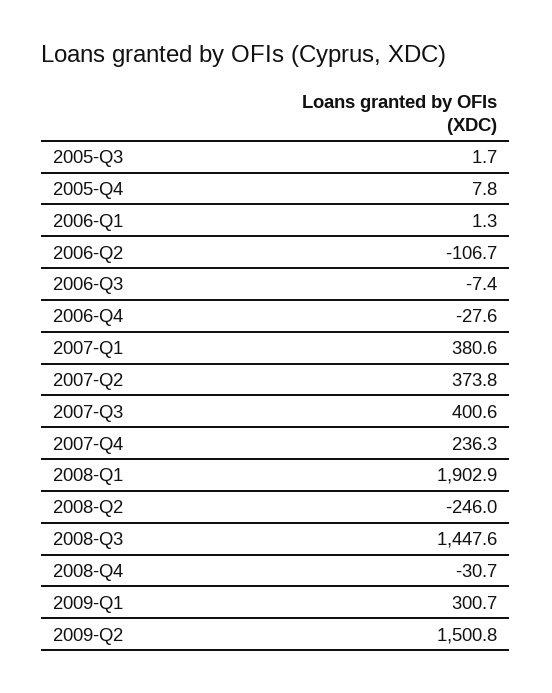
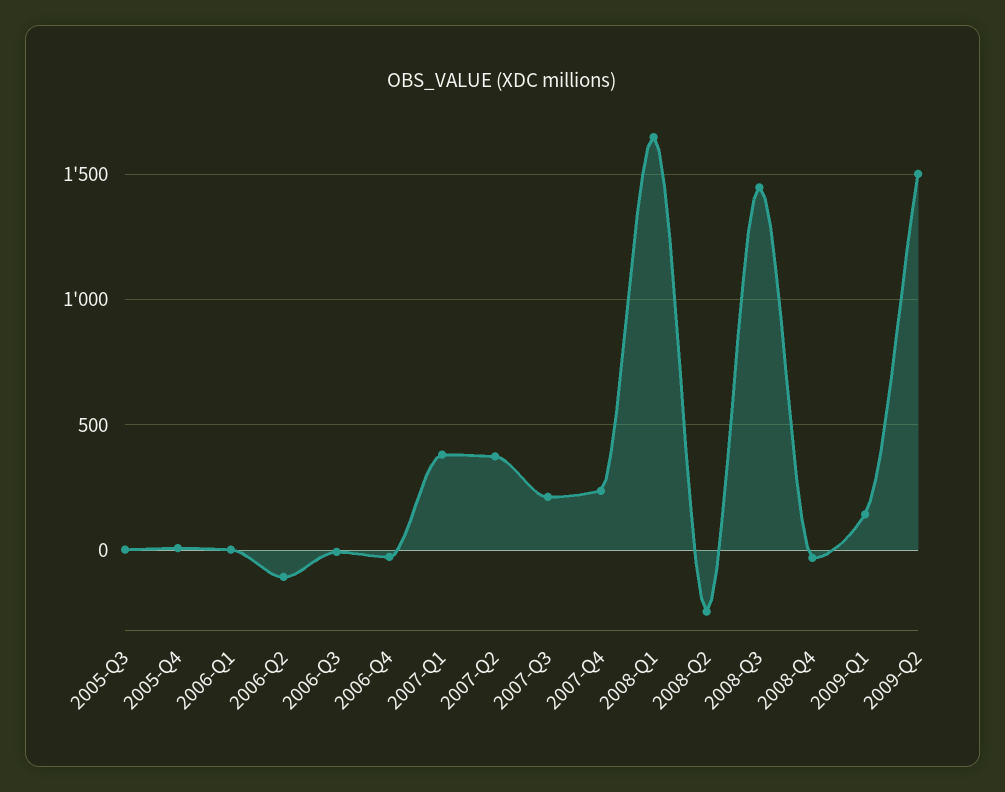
  {
    "2005-Q3": 1.7,
    "2005-Q4": 7.8,
    "2006-Q1": 1.3,
    "2006-Q2": -106.7,
    "2006-Q3": -7.4,
    "2006-Q4": -27.6,
    "2007-Q1": 380.6,
    "2007-Q2": 373.8,
-   "2007-Q3": 400.6,
+   "2007-Q3": 200,
    "2007-Q4": 236.3,
-   "2008-Q1": 1902.9,
+   "2008-Q1": 1650,
    "2008-Q2": -246,
    "2008-Q3": 1447.6,
    "2008-Q4": -30.7,
-   "2009-Q1": 300.7,
+   "2009-Q1": 150,
    "2009-Q2": 1500.8
  }

